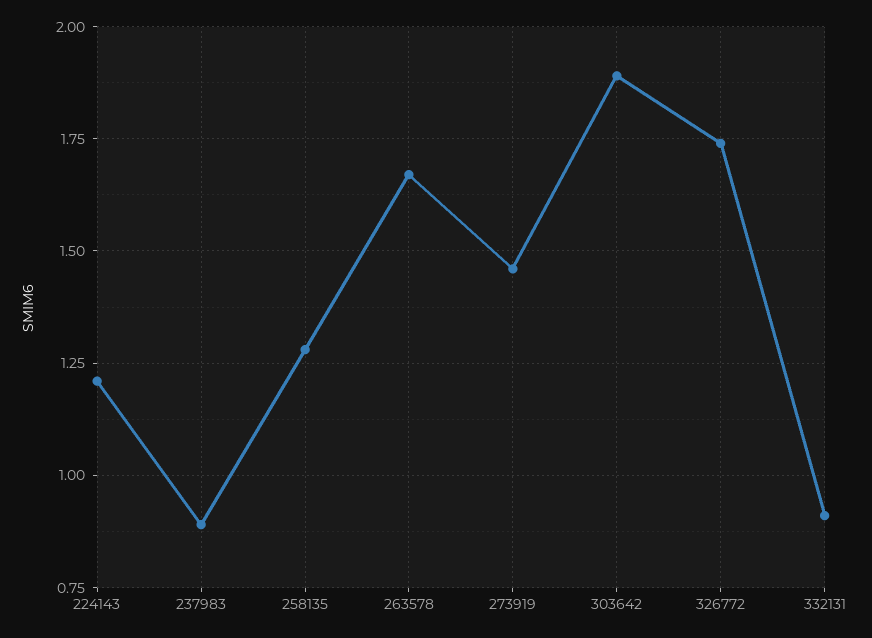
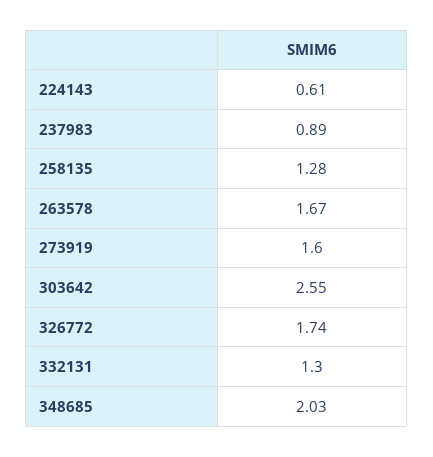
  {
-   "224143": 1.2,
+   "224143": 0.61,
    "237983": 0.89,
    "258135": 1.28,
    "263578": 1.67,
-   "273919": 1.45,
+   "273919": 1.6,
-   "303642": 1.9,
+   "303642": 2.55,
    "326772": 1.74,
-   "332131": 0.9
+   "332131": 1.3,
+   "348685": 2.03
  }

